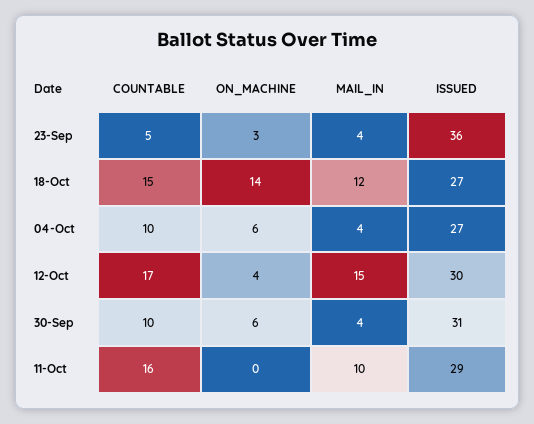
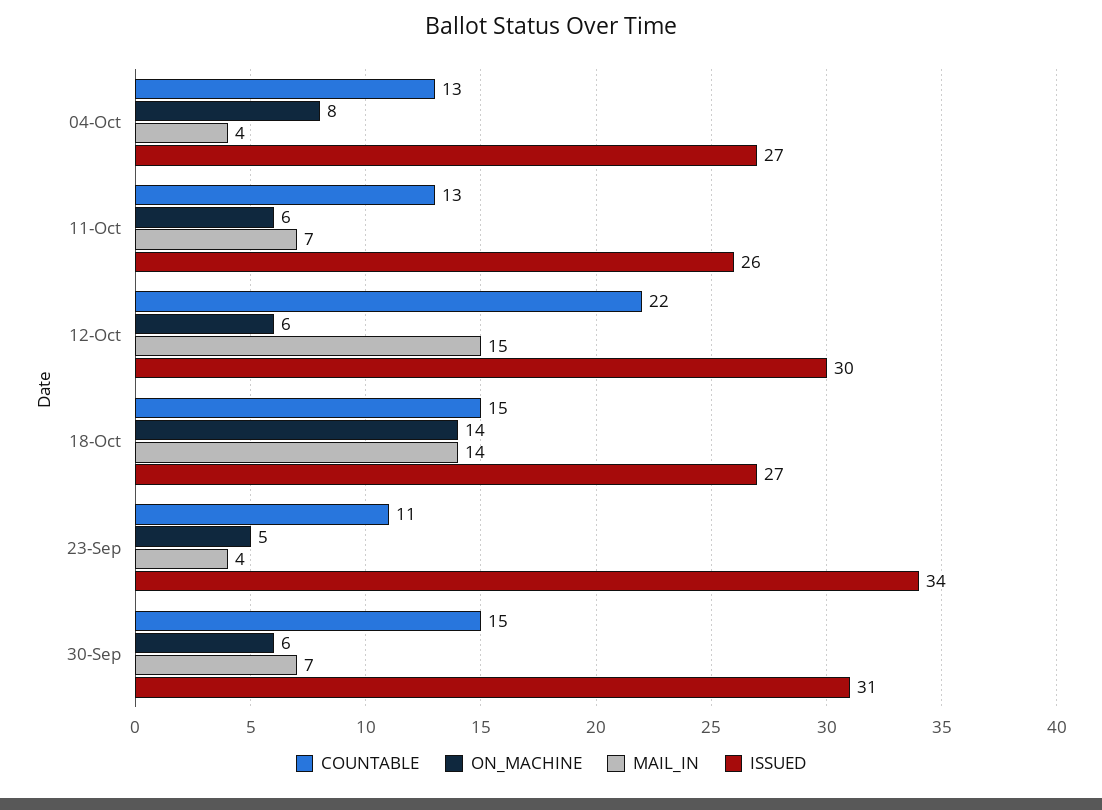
  {
    "COUNTABLE": {
-     "23-Sep": 5,
+     "23-Sep": 11,
      "18-Oct": 15,
-     "04-Oct": 10,
+     "04-Oct": 13,
-     "12-Oct": 17,
+     "12-Oct": 22,
-     "30-Sep": 10,
+     "30-Sep": 15,
-     "11-Oct": 16
+     "11-Oct": 13
    },
    "ON_MACHINE": {
-     "23-Sep": 3,
+     "23-Sep": 5,
      "18-Oct": 14,
-     "04-Oct": 6,
+     "04-Oct": 8,
-     "12-Oct": 4,
+     "12-Oct": 6,
      "30-Sep": 6,
-     "11-Oct": 0
+     "11-Oct": 6
    },
    "MAIL_IN": {
      "23-Sep": 4,
-     "18-Oct": 12,
+     "18-Oct": 14,
      "04-Oct": 4,
      "12-Oct": 15,
-     "30-Sep": 4,
+     "30-Sep": 7,
-     "11-Oct": 10
+     "11-Oct": 7
    },
    "ISSUED": {
-     "23-Sep": 36,
+     "23-Sep": 34,
      "18-Oct": 27,
      "04-Oct": 27,
      "12-Oct": 30,
      "30-Sep": 31,
-     "11-Oct": 29
+     "11-Oct": 26
    }
  }

